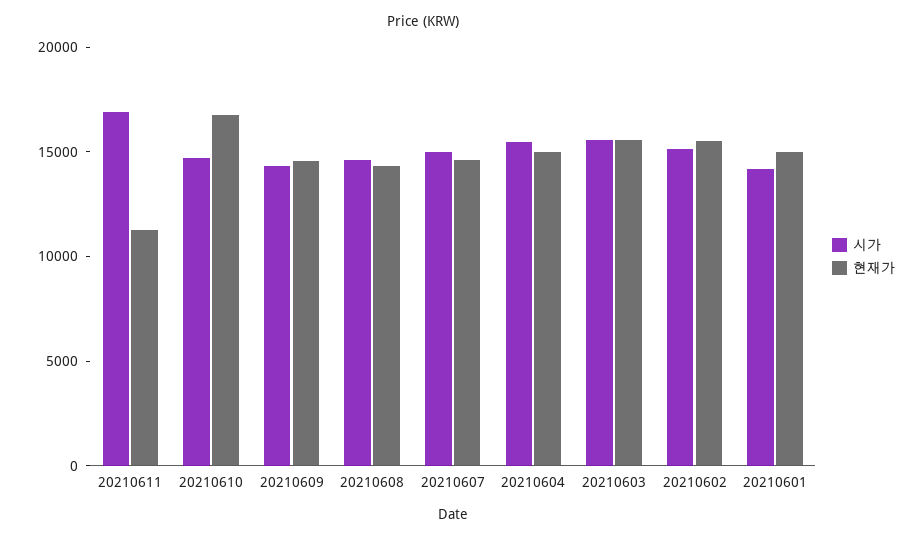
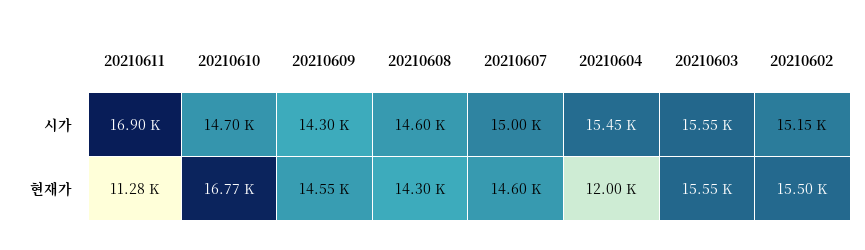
  {
    "시가": {
      "20210611": 16900,
      "20210610": 14700,
      "20210609": 14300,
      "20210608": 14600,
      "20210607": 15000,
      "20210604": 15450,
      "20210603": 15550,
-     "20210602": 15150,
+     "20210602": 15150
-     "20210601": 14000
    },
    "현재가": {
      "20210611": 11280,
      "20210610": 16770,
      "20210609": 14550,
      "20210608": 14300,
      "20210607": 14600,
-     "20210604": 15000,
+     "20210604": 12000,
      "20210603": 15550,
-     "20210602": 15500,
+     "20210602": 15500
-     "20210601": 15000
    }
  }

